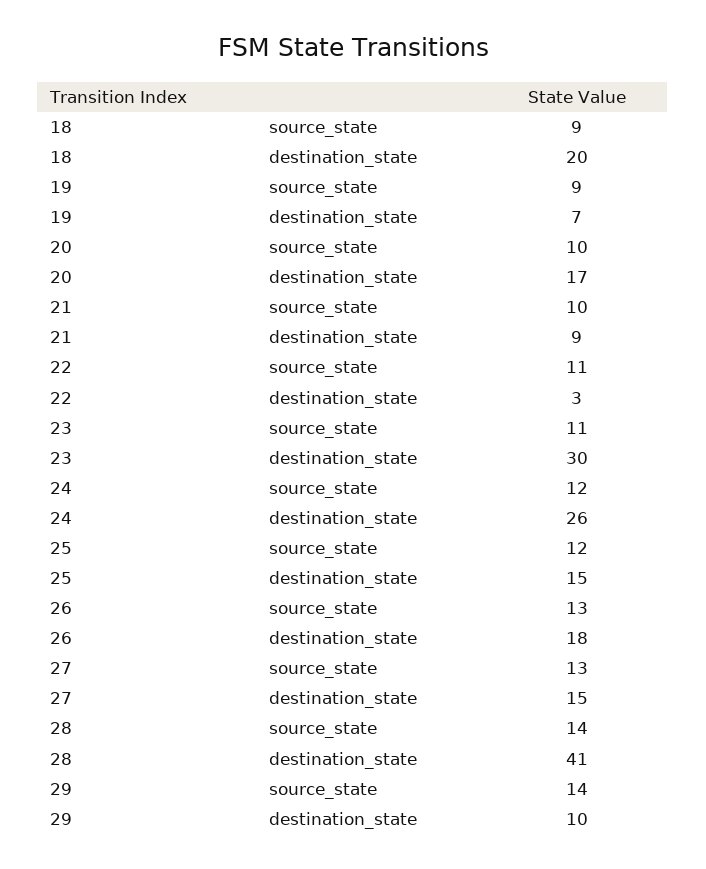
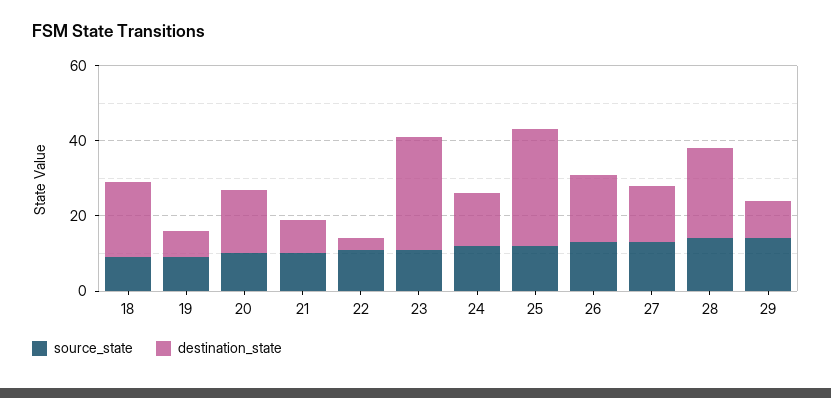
  {
    "source_state": {
      "18": 9,
      "19": 9,
      "20": 10,
      "21": 10,
      "22": 11,
      "23": 11,
      "24": 12,
      "25": 12,
      "26": 13,
      "27": 13,
      "28": 14,
      "29": 14
    },
    "destination_state": {
      "18": 20,
      "19": 7,
      "20": 17,
      "21": 9,
      "22": 3,
      "23": 30,
-     "24": 26,
+     "24": 15,
-     "25": 15,
+     "25": 30,
      "26": 18,
      "27": 15,
-     "28": 41,
+     "28": 25,
      "29": 10
    }
  }

